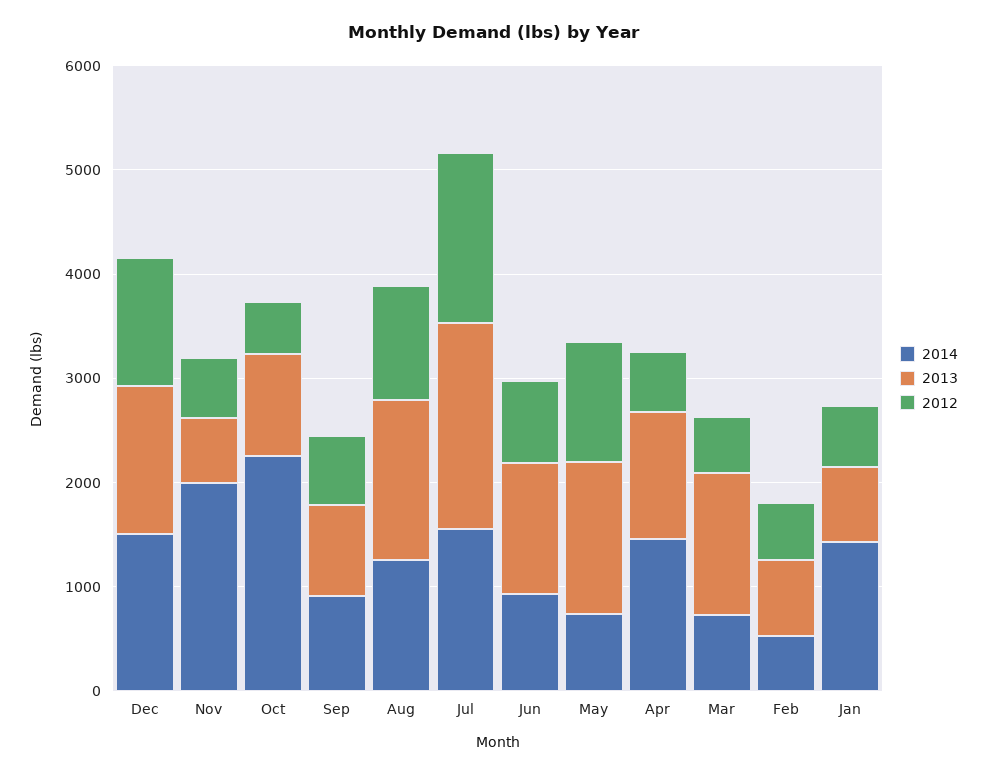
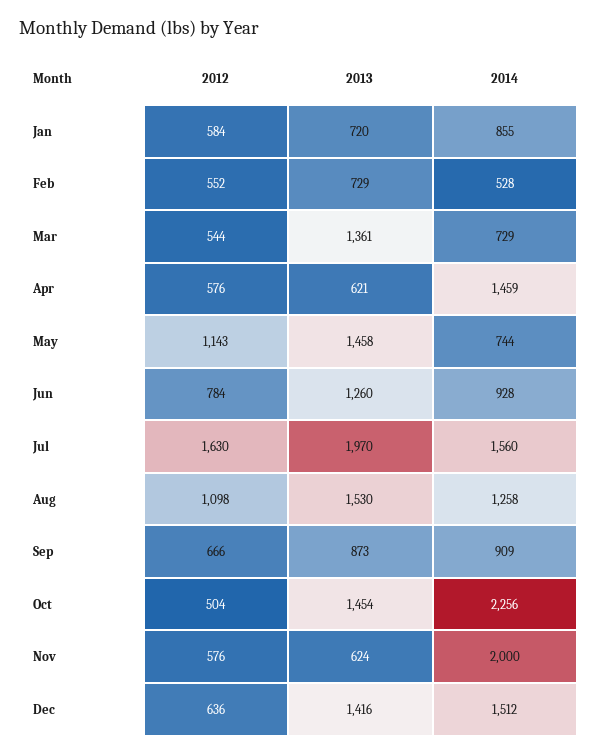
  {
    "2014": {
      "Dec": 1512,
      "Nov": 2000,
      "Oct": 2256,
      "Sep": 909,
      "Aug": 1258,
      "Jul": 1560,
      "Jun": 928,
      "May": 744,
      "Apr": 1459,
      "Mar": 729,
      "Feb": 528,
-     "Jan": 1400
+     "Jan": 855
    },
    "2013": {
      "Dec": 1416,
      "Nov": 624,
-     "Oct": 1000,
+     "Oct": 1454,
      "Sep": 873,
      "Aug": 1530,
      "Jul": 1970,
      "Jun": 1260,
      "May": 1458,
-     "Apr": 1200,
+     "Apr": 621,
      "Mar": 1361,
      "Feb": 729,
      "Jan": 720
    },
    "2012": {
-     "Dec": 1200,
+     "Dec": 636,
      "Nov": 576,
      "Oct": 504,
      "Sep": 666,
      "Aug": 1098,
      "Jul": 1630,
      "Jun": 784,
      "May": 1143,
      "Apr": 576,
      "Mar": 544,
      "Feb": 552,
      "Jan": 584
    }
  }

